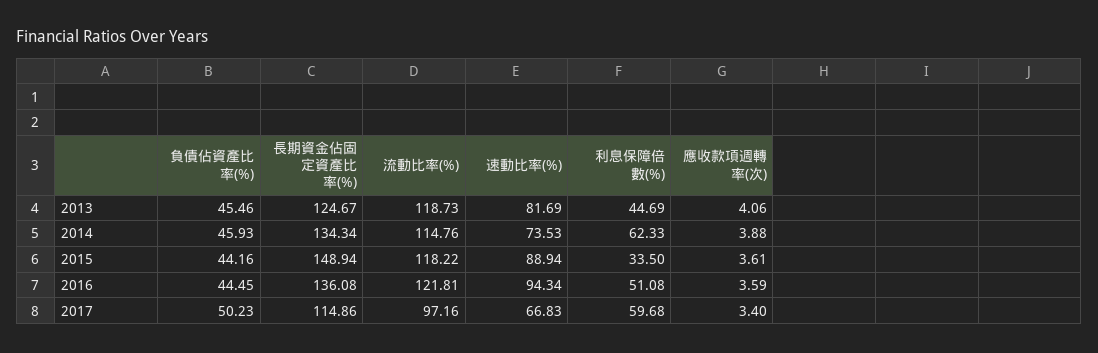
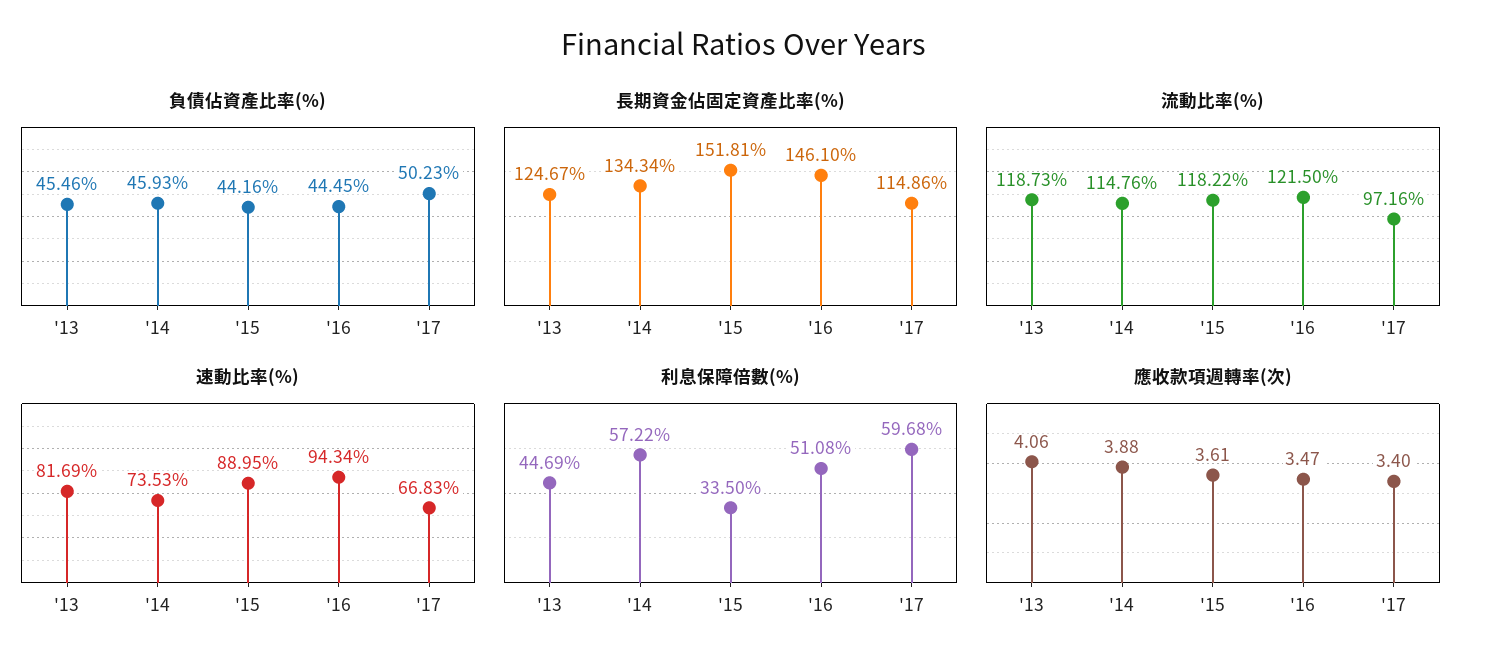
  {
    "負債佔資產比率(%)": {
      "2013": 45.46,
      "2014": 45.93,
      "2015": 44.16,
      "2016": 44.45,
      "2017": 50.23
    },
    "長期資金佔固定資產比率(%)": {
      "2013": 124.67,
      "2014": 134.34,
-     "2015": 148.94,
+     "2015": 151.81,
-     "2016": 136.08,
+     "2016": 146.1,
      "2017": 114.86
    },
    "流動比率(%)": {
      "2013": 118.73,
      "2014": 114.76,
      "2015": 118.22,
-     "2016": 121.81,
+     "2016": 121.5,
      "2017": 97.16
    },
    "速動比率(%)": {
      "2013": 81.69,
      "2014": 73.53,
-     "2015": 88.94,
+     "2015": 88.95,
      "2016": 94.34,
      "2017": 66.83
    },
    "利息保障倍數(%)": {
      "2013": 44.69,
-     "2014": 62.33,
+     "2014": 57.22,
      "2015": 33.5,
      "2016": 51.08,
      "2017": 59.68
    },
    "應收款項週轉率(次)": {
      "2013": 4.06,
      "2014": 3.88,
      "2015": 3.61,
-     "2016": 3.59,
+     "2016": 3.47,
      "2017": 3.4
    }
  }

